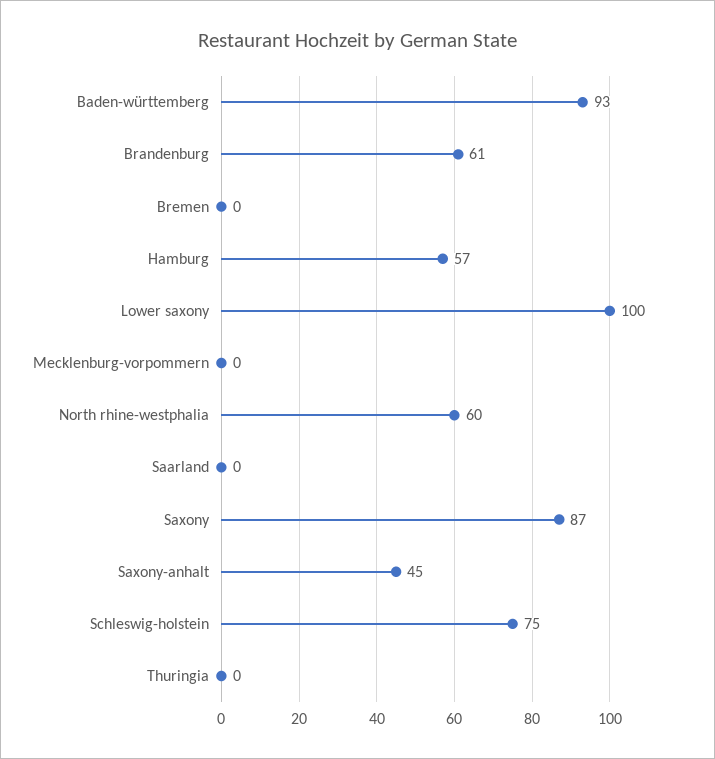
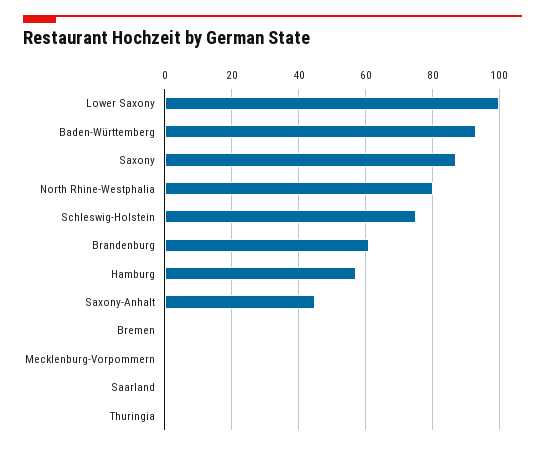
  {
    "Baden-württemberg": 93,
    "Brandenburg": 61,
    "Bremen": 0,
    "Hamburg": 57,
    "Lower saxony": 100,
    "Mecklenburg-vorpommern": 0,
-   "North rhine-westphalia": 60,
+   "North rhine-westphalia": 80,
    "Saarland": 0,
    "Saxony": 87,
    "Saxony-anhalt": 45,
    "Schleswig-holstein": 75,
    "Thuringia": 0
  }

